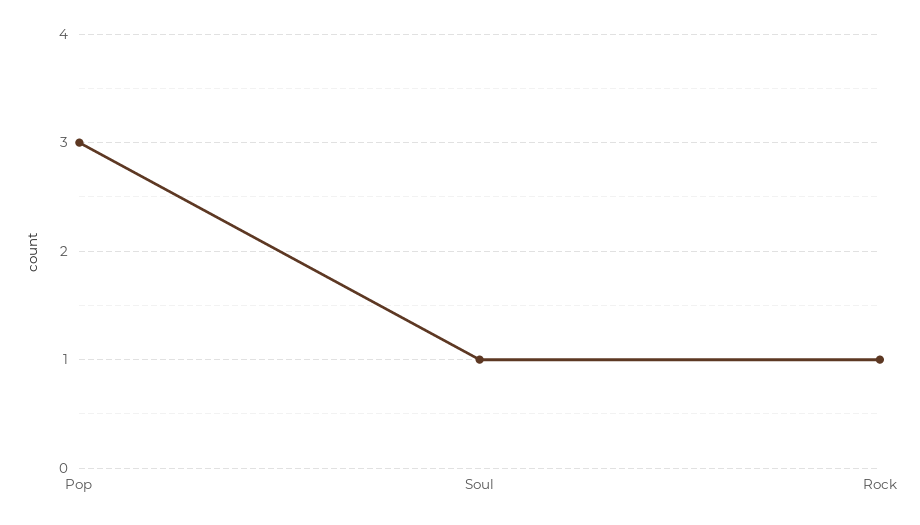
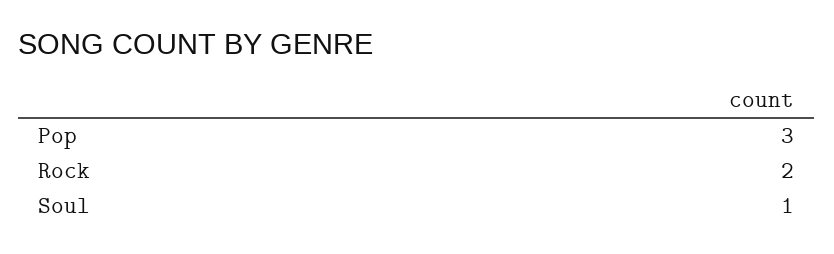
  {
    "Pop": 3,
    "Soul": 1,
-   "Rock": 1
+   "Rock": 2
  }

